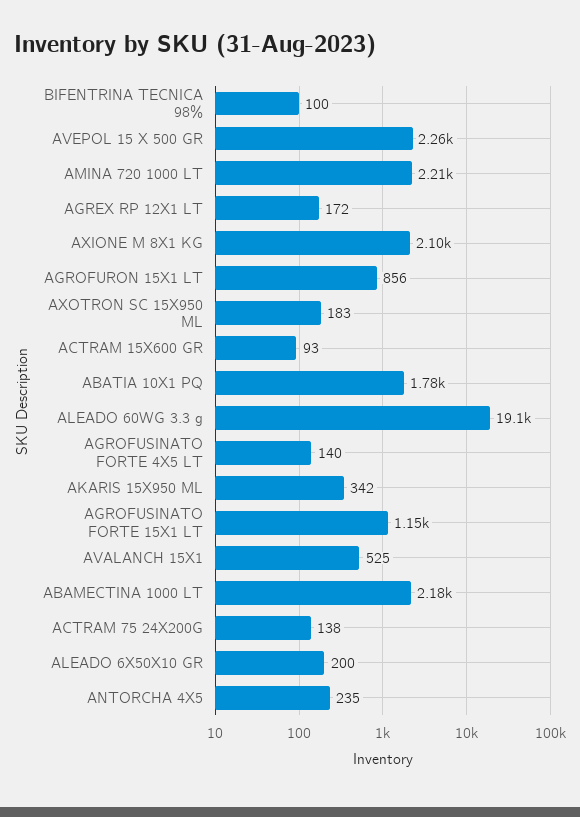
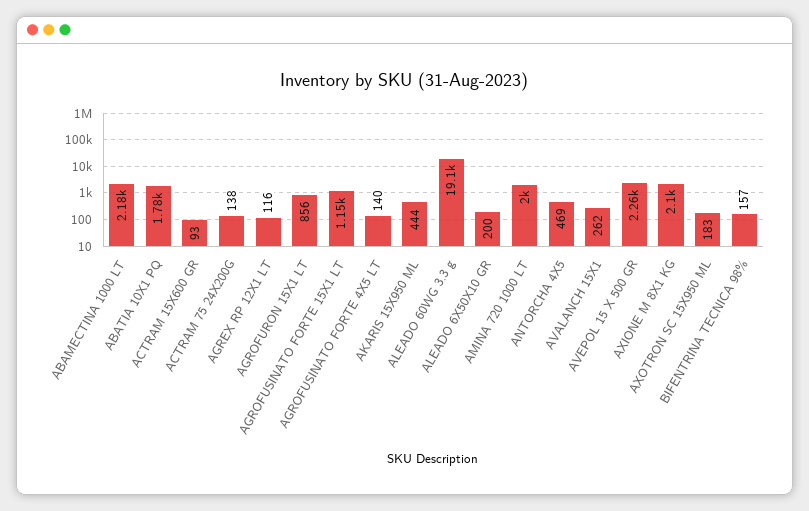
  {
-   "BIFENTRINA TECNICA 98%": 100,
+   "BIFENTRINA TECNICA 98%": 157,
    "AVEPOL 15 X 500 GR": 2260,
-   "AMINA 720 1000 LT": 2210,
+   "AMINA 720 1000 LT": 2000,
-   "AGREX RP 12X1 LT": 172,
+   "AGREX RP 12X1 LT": 116,
    "AXIONE M 8X1 KG": 2100,
    "AGROFURON 15X1 LT": 856,
    "AXOTRON SC 15X950 ML": 183,
    "ACTRAM 15X600 GR": 93,
    "ABATIA 10X1 PQ": 1780,
    "ALEADO 60WG 3.3 g": 19100,
    "AGROFUSINATO FORTE 4X5 LT": 140,
-   "AKARIS 15X950 ML": 342,
+   "AKARIS 15X950 ML": 444,
    "AGROFUSINATO FORTE 15X1 LT": 1150,
-   "AVALANCH 15X1": 525,
+   "AVALANCH 15X1": 262,
    "ABAMECTINA 1000 LT": 2180,
    "ACTRAM 75 24X200G": 138,
    "ALEADO 6X50X10 GR": 200,
-   "ANTORCHA 4X5": 235
+   "ANTORCHA 4X5": 469
  }

